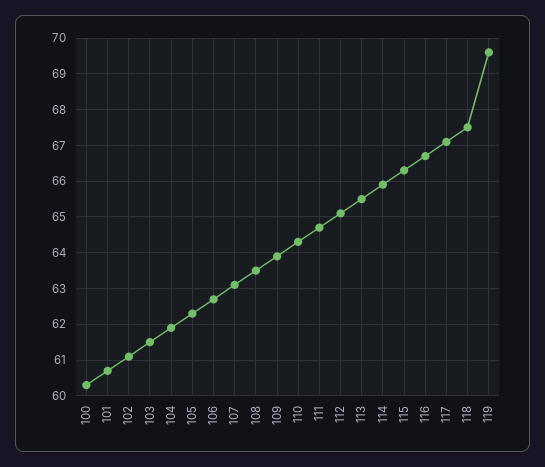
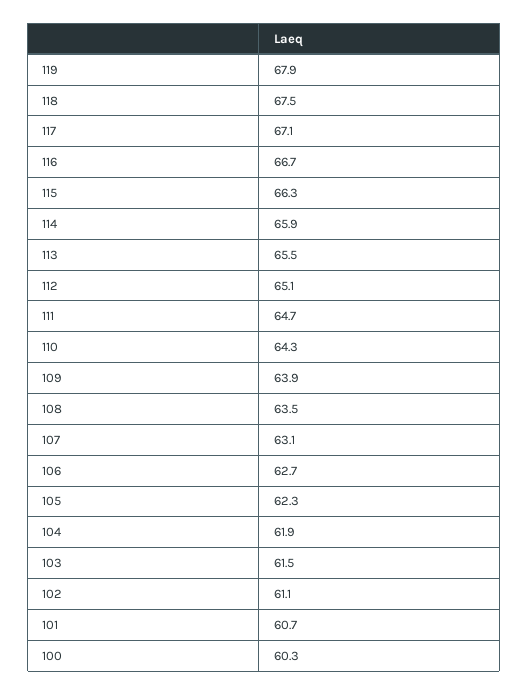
  {
    "100": 60.3,
    "101": 60.7,
    "102": 61.1,
    "103": 61.5,
    "104": 61.9,
    "105": 62.3,
    "106": 62.7,
    "107": 63.1,
    "108": 63.5,
    "109": 63.9,
    "110": 64.3,
    "111": 64.7,
    "112": 65.1,
    "113": 65.5,
    "114": 65.9,
    "115": 66.3,
    "116": 66.7,
    "117": 67.1,
    "118": 67.5,
-   "119": 69.5
+   "119": 67.9
  }

